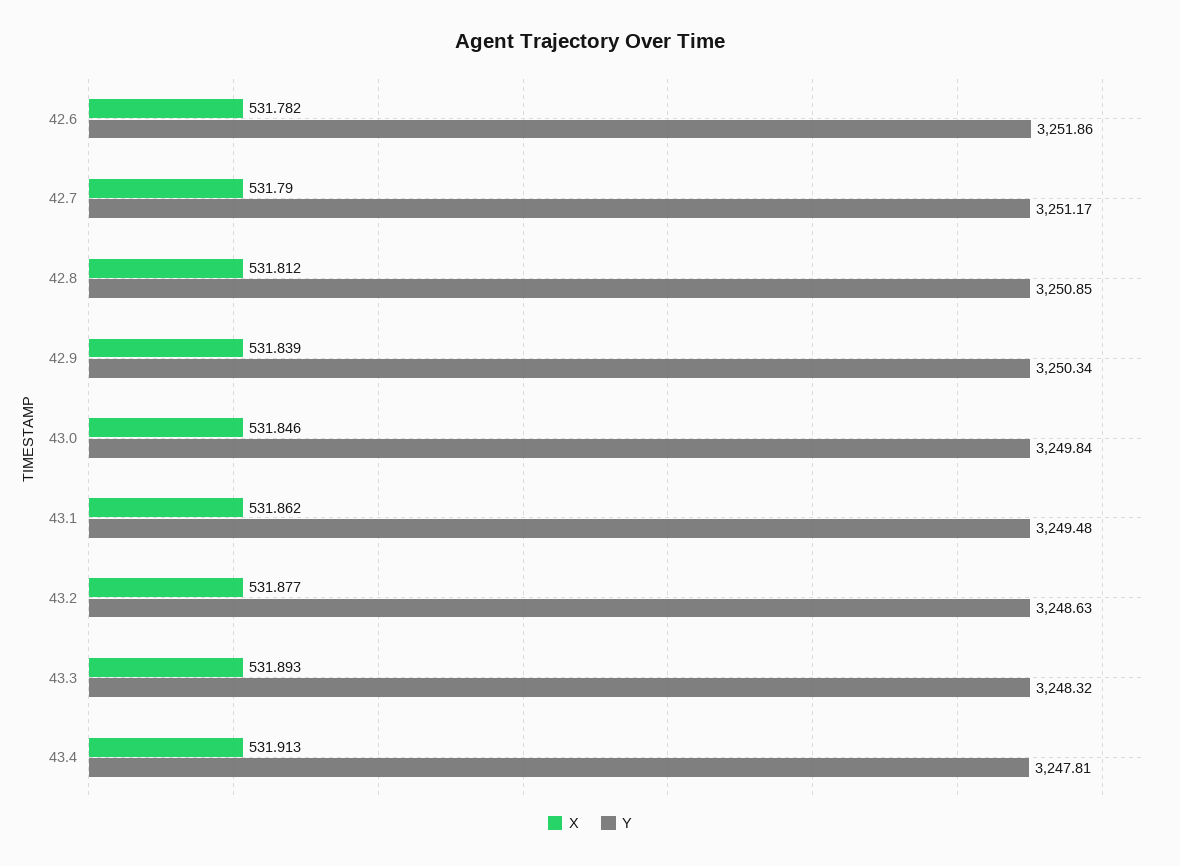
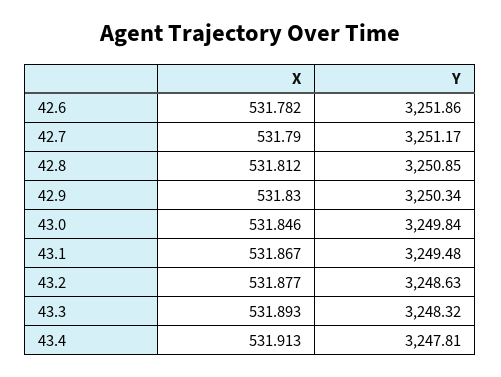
  {
    "X": {
      "42.6": 531.782,
      "42.7": 531.79,
      "42.8": 531.812,
-     "42.9": 531.839,
+     "42.9": 531.83,
      "43.0": 531.846,
-     "43.1": 531.862,
+     "43.1": 531.867,
      "43.2": 531.877,
      "43.3": 531.893,
      "43.4": 531.913
    },
    "Y": {
      "42.6": 3251.86,
      "42.7": 3251.17,
      "42.8": 3250.85,
      "42.9": 3250.34,
      "43.0": 3249.84,
      "43.1": 3249.48,
      "43.2": 3248.63,
      "43.3": 3248.32,
      "43.4": 3247.81
    }
  }

